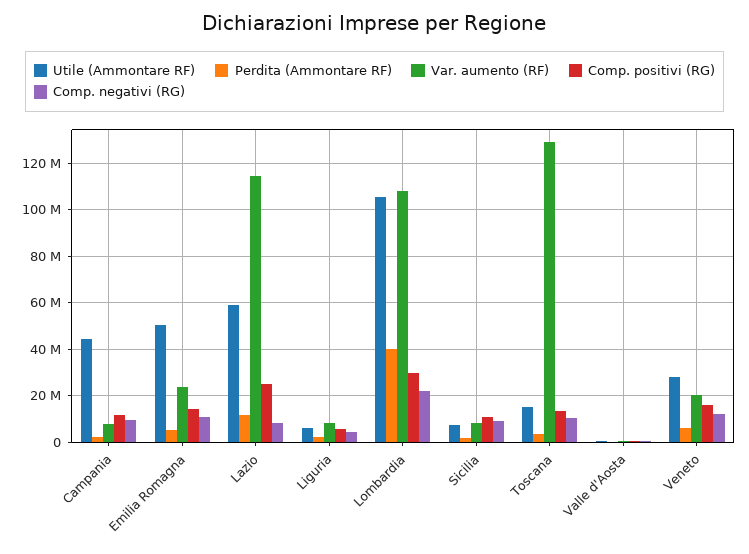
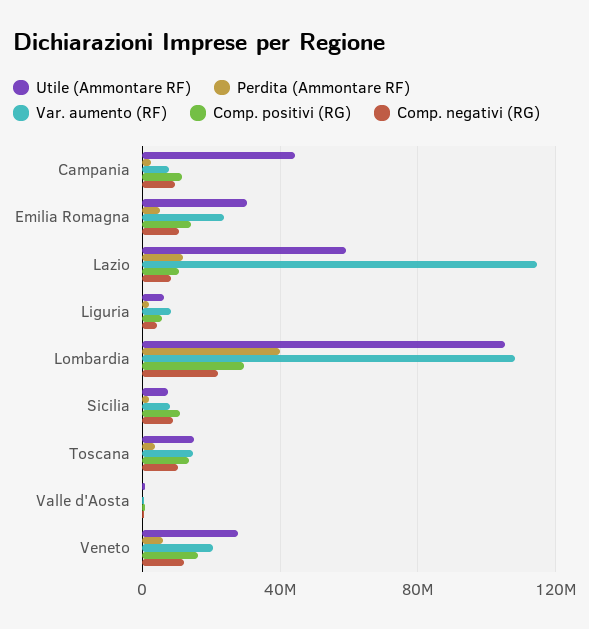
  {
    "Utile (Ammontare RF)": {
      "Campania": 45000000,
-     "Emilia Romagna": 50000000,
+     "Emilia Romagna": 30000000,
      "Lazio": 60000000,
      "Liguria": 5000000,
      "Lombardia": 105000000,
      "Sicilia": 5000000,
      "Toscana": 15000000,
      "Valle d'Aosta": 0,
      "Veneto": 30000000
    },
    "Perdita (Ammontare RF)": {
      "Campania": 0,
      "Emilia Romagna": 5000000,
      "Lazio": 10000000,
      "Liguria": 0,
      "Lombardia": 40000000,
      "Sicilia": 0,
      "Toscana": 5000000,
      "Valle d'Aosta": 0,
      "Veneto": 5000000
    },
    "Var. aumento (RF)": {
      "Campania": 10000000,
      "Emilia Romagna": 25000000,
      "Lazio": 115000000,
      "Liguria": 10000000,
      "Lombardia": 110000000,
      "Sicilia": 10000000,
-     "Toscana": 130000000,
+     "Toscana": 15000000,
      "Valle d'Aosta": 0,
      "Veneto": 20000000
    },
    "Comp. positivi (RG)": {
      "Campania": 10000000,
      "Emilia Romagna": 15000000,
-     "Lazio": 25000000,
+     "Lazio": 10000000,
      "Liguria": 5000000,
      "Lombardia": 30000000,
      "Sicilia": 10000000,
      "Toscana": 15000000,
      "Valle d'Aosta": 0,
      "Veneto": 15000000
    },
    "Comp. negativi (RG)": {
      "Campania": 10000000,
      "Emilia Romagna": 10000000,
      "Lazio": 10000000,
      "Liguria": 5000000,
      "Lombardia": 20000000,
      "Sicilia": 10000000,
      "Toscana": 10000000,
      "Valle d'Aosta": 0,
      "Veneto": 10000000
    }
  }

